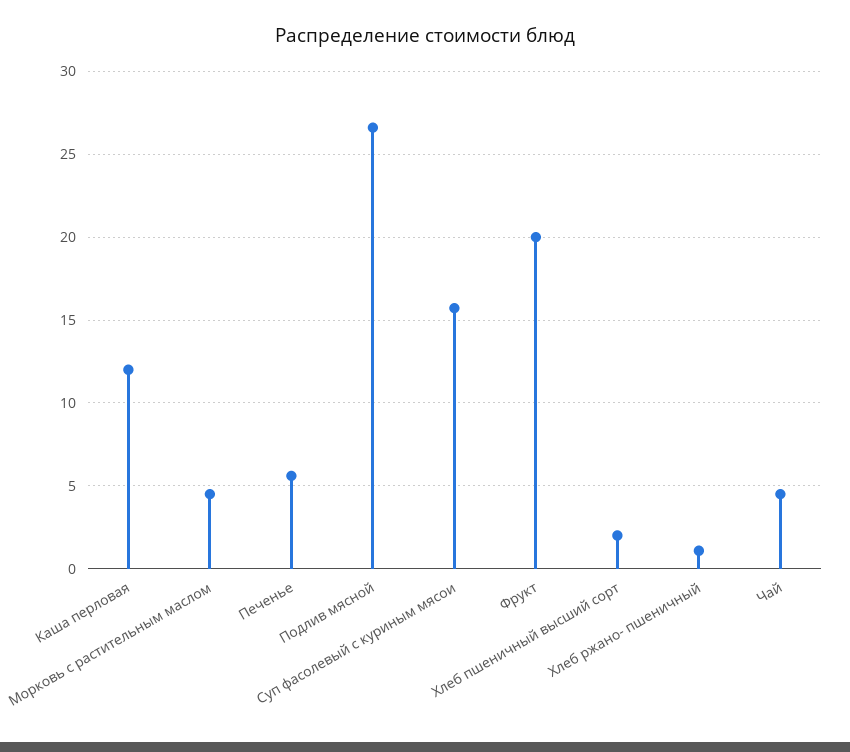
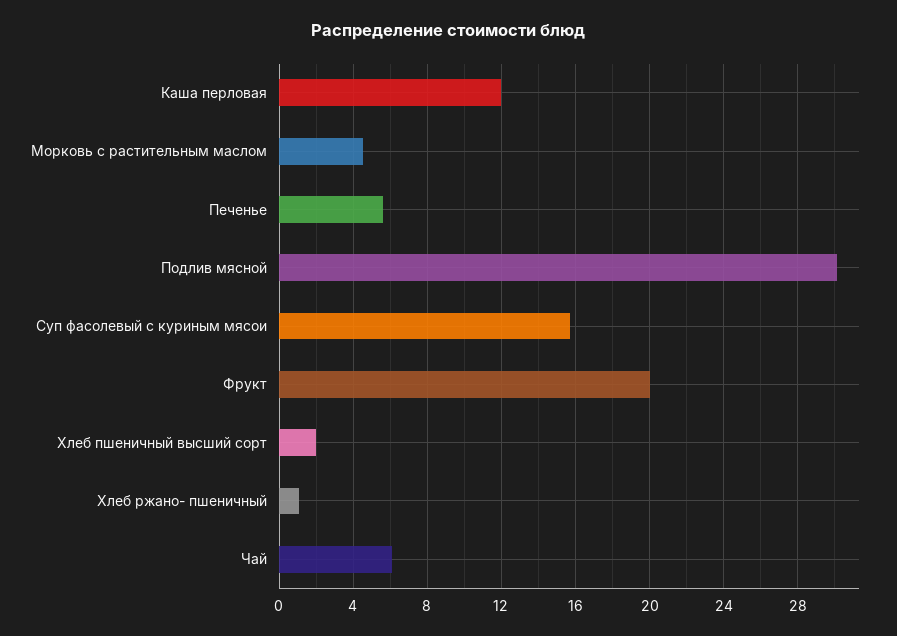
  {
    "Каша перловая": 12,
    "Морковь с растительным маслом": 4.5,
    "Печенье": 5.5,
-   "Подлив мясной": 26.5,
+   "Подлив мясной": 30,
    "Суп фасолевый с куриным мясои": 15.5,
    "Фрукт": 20,
    "Хлеб пшеничный высший сорт": 2,
    "Хлеб ржано- пшеничный": 1,
-   "Чай": 4.5
+   "Чай": 6
  }

